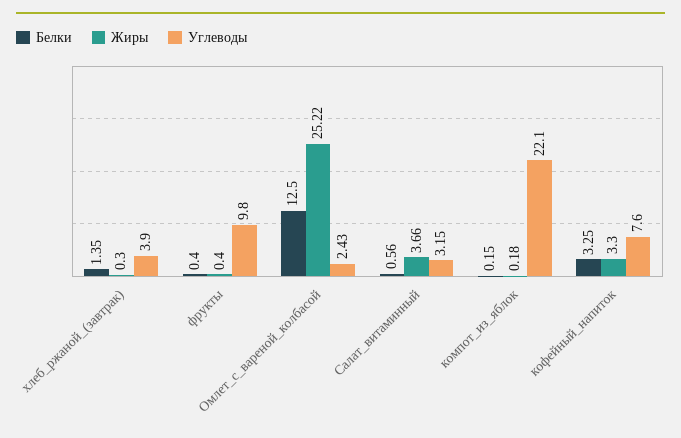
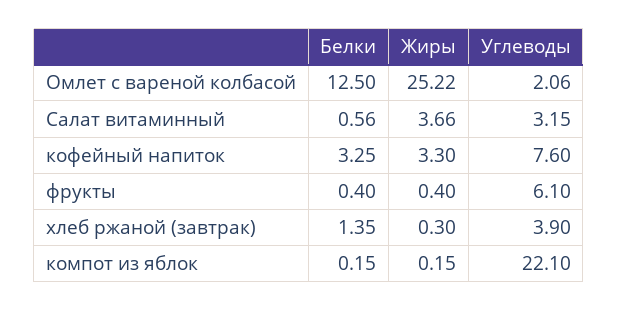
  {
    "Белки": {
      "хлеб_ржаной_(завтрак)": 1.35,
      "фрукты": 0.4,
      "Омлет_с_вареной_колбасой": 12.5,
      "Салат_витаминный": 0.56,
      "компот_из_яблок": 0.15,
      "кофейный_напиток": 3.25
    },
    "Жиры": {
      "хлеб_ржаной_(завтрак)": 0.3,
      "фрукты": 0.4,
      "Омлет_с_вареной_колбасой": 25.22,
      "Салат_витаминный": 3.66,
-     "компот_из_яблок": 0.18,
+     "компот_из_яблок": 0.15,
      "кофейный_напиток": 3.3
    },
    "Углеводы": {
      "хлеб_ржаной_(завтрак)": 3.9,
-     "фрукты": 9.8,
+     "фрукты": 6.1,
-     "Омлет_с_вареной_колбасой": 2.43,
+     "Омлет_с_вареной_колбасой": 2.06,
      "Салат_витаминный": 3.15,
      "компот_из_яблок": 22.1,
      "кофейный_напиток": 7.6
    }
  }

